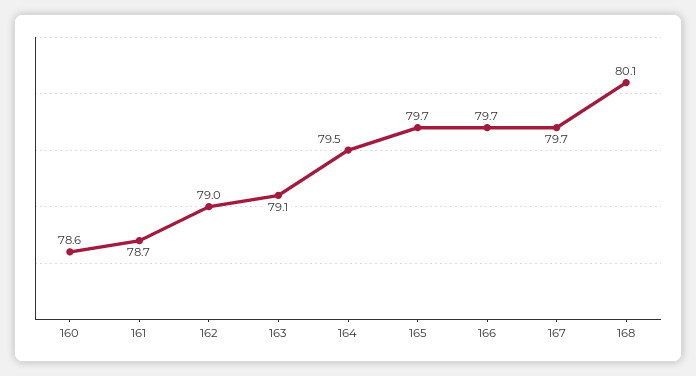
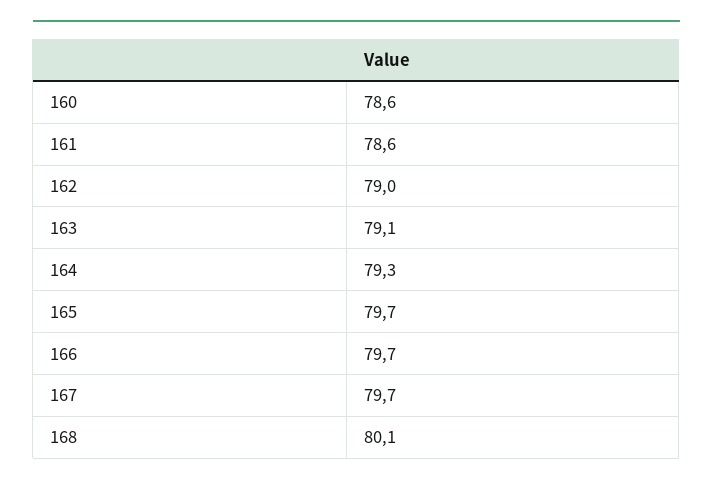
  {
    "160": 78.6,
-   "161": 78.7,
+   "161": 78.6,
    "162": 79,
    "163": 79.1,
-   "164": 79.5,
+   "164": 79.3,
    "165": 79.7,
    "166": 79.7,
    "167": 79.7,
    "168": 80.1
  }

